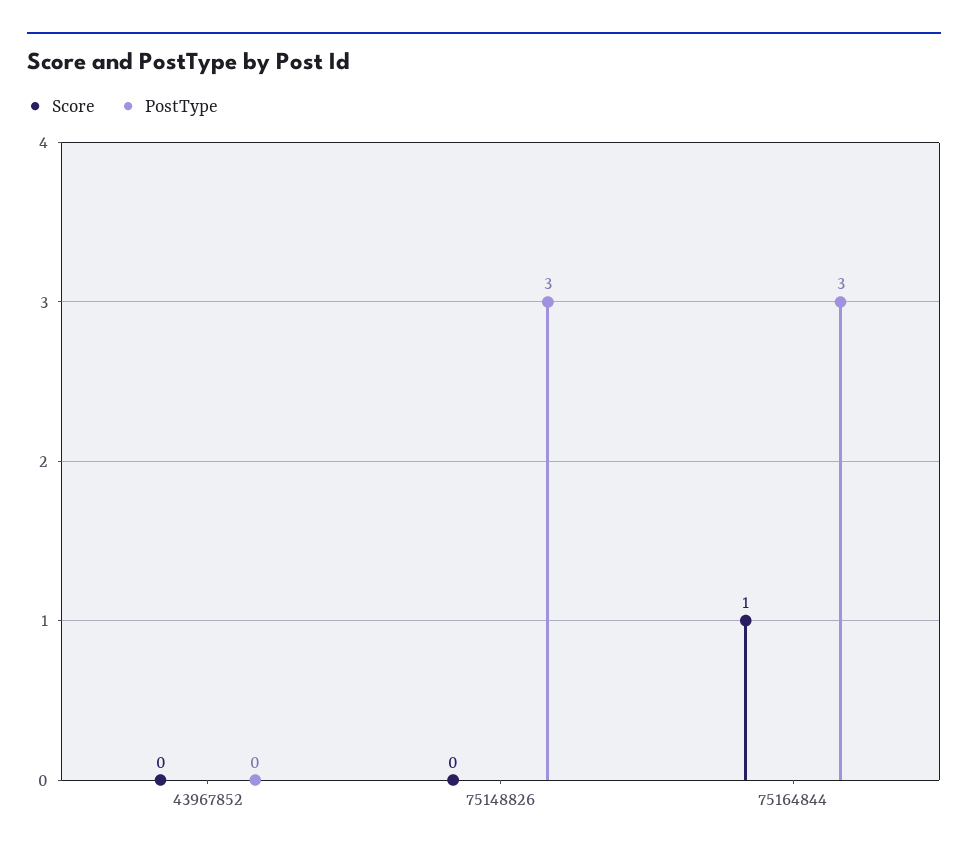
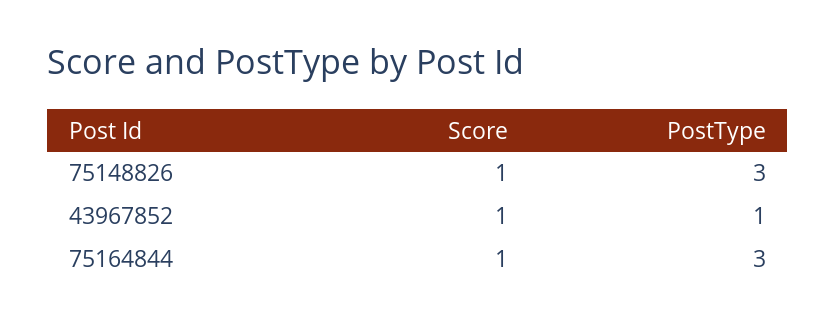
  {
    "Score": {
-     "43967852": 0,
+     "43967852": 1,
-     "75148826": 0,
+     "75148826": 1,
      "75164844": 1
    },
    "PostType": {
-     "43967852": 0,
+     "43967852": 1,
      "75148826": 3,
      "75164844": 3
    }
  }

